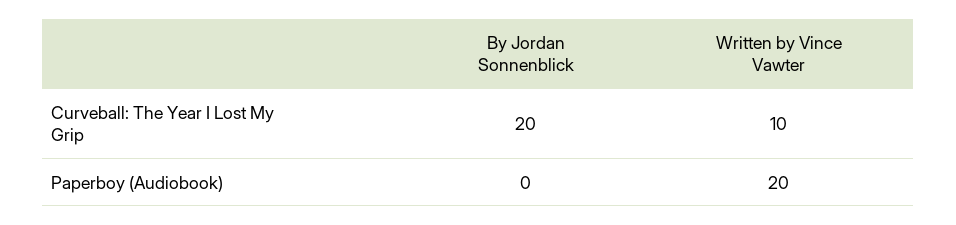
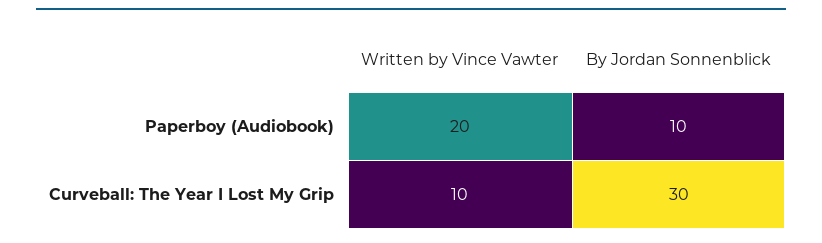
  {
    "By Jordan Sonnenblick": {
-     "Curveball: The Year I Lost My Grip": 20,
+     "Curveball: The Year I Lost My Grip": 30,
-     "Paperboy (Audiobook)": 0
+     "Paperboy (Audiobook)": 10
    },
    "Written by Vince Vawter": {
      "Curveball: The Year I Lost My Grip": 10,
      "Paperboy (Audiobook)": 20
    }
  }

